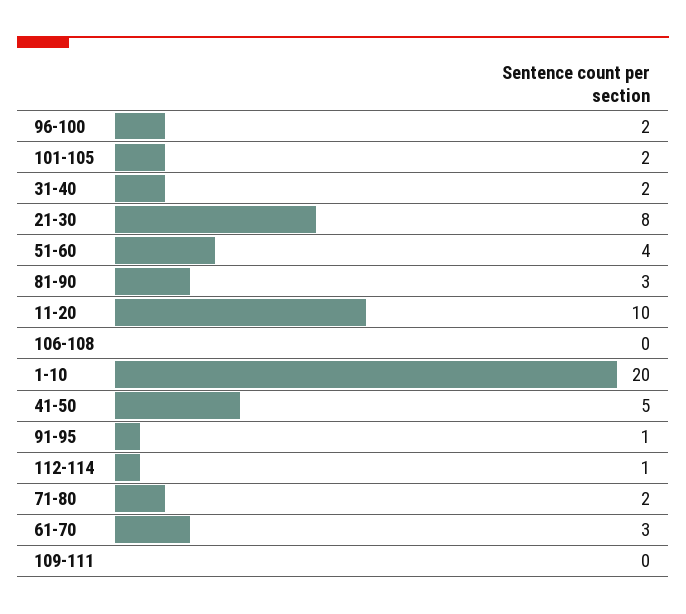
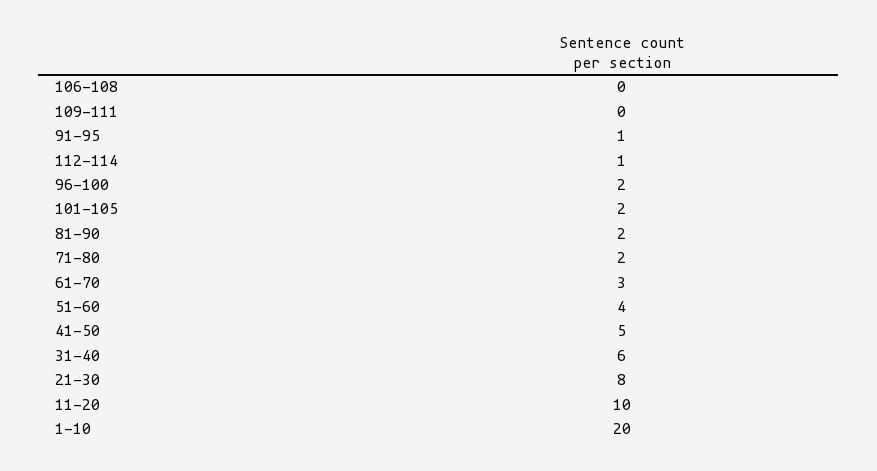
  {
    "96-100": 2,
    "101-105": 2,
-   "31-40": 2,
+   "31-40": 6,
    "21-30": 8,
    "51-60": 4,
-   "81-90": 3,
+   "81-90": 2,
    "11-20": 10,
    "106-108": 0,
    "1-10": 20,
    "41-50": 5,
    "91-95": 1,
    "112-114": 1,
    "71-80": 2,
    "61-70": 3,
    "109-111": 0
  }

